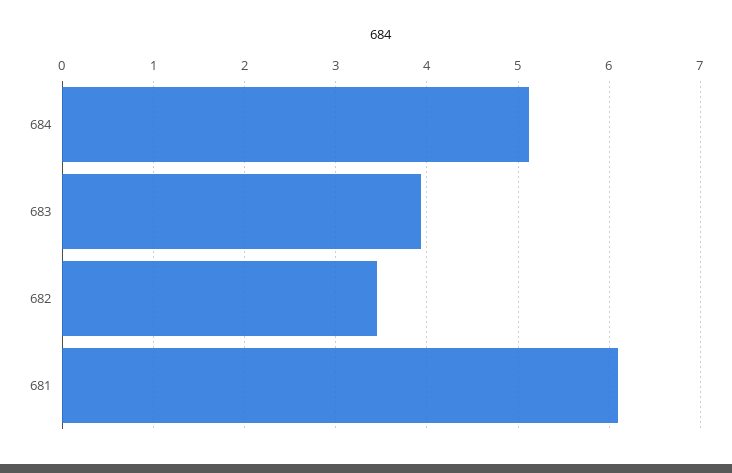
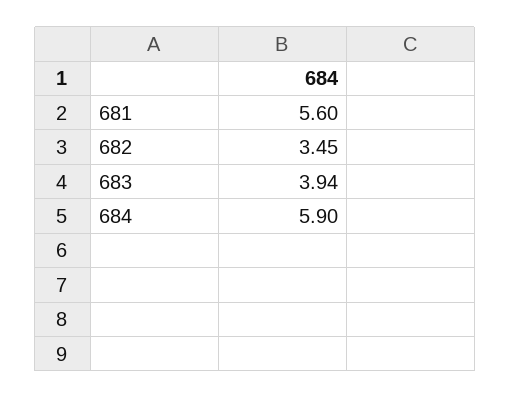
  {
-   "684": 5.1,
+   "684": 5.9,
    "683": 3.94,
    "682": 3.45,
-   "681": 6.1
+   "681": 5.6
  }

